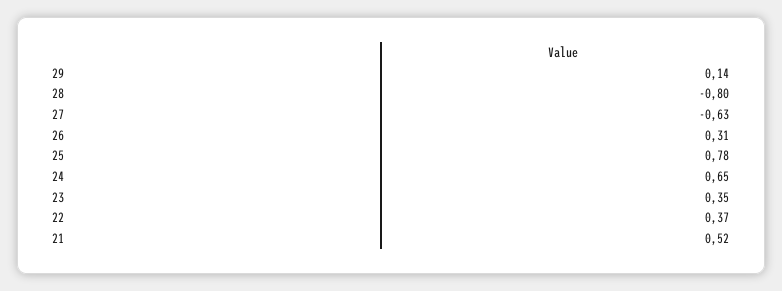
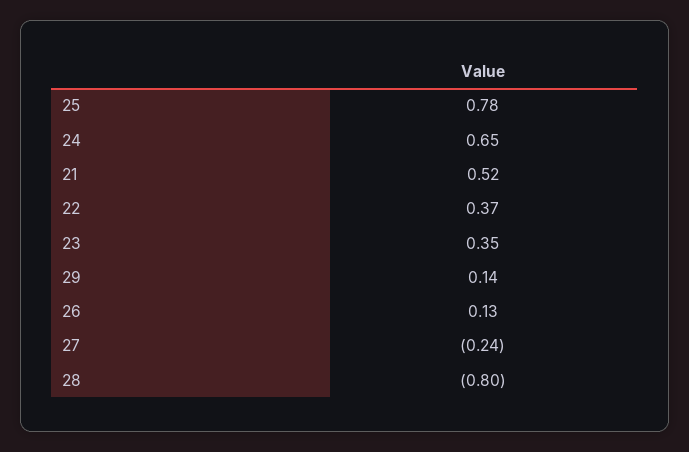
  {
    "29": 0.14,
    "28": -0.8,
-   "27": -0.63,
+   "27": -0.24,
-   "26": 0.31,
+   "26": 0.13,
    "25": 0.78,
    "24": 0.65,
    "23": 0.35,
    "22": 0.37,
    "21": 0.52
  }

